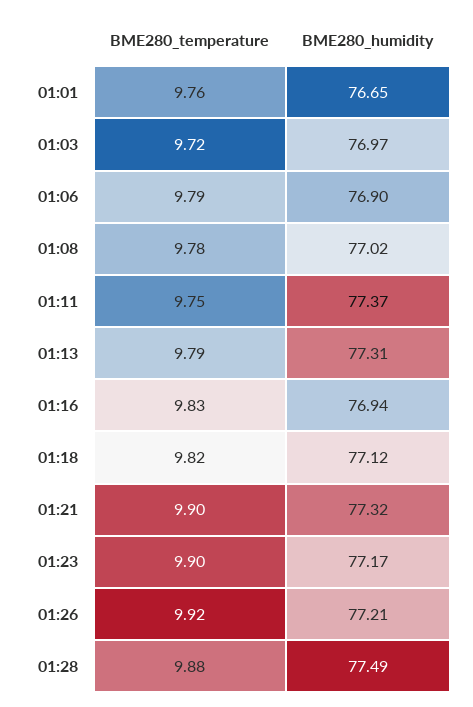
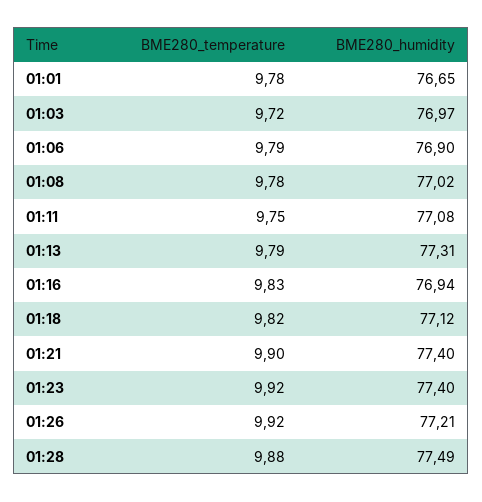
  {
    "BME280_temperature": {
-     "01:01": 9.76,
+     "01:01": 9.78,
      "01:03": 9.72,
      "01:06": 9.79,
      "01:08": 9.78,
      "01:11": 9.75,
      "01:13": 9.79,
      "01:16": 9.83,
      "01:18": 9.82,
      "01:21": 9.9,
-     "01:23": 9.9,
+     "01:23": 9.92,
      "01:26": 9.92,
      "01:28": 9.88
    },
    "BME280_humidity": {
      "01:01": 76.65,
      "01:03": 76.97,
      "01:06": 76.9,
      "01:08": 77.02,
-     "01:11": 77.37,
+     "01:11": 77.08,
      "01:13": 77.31,
      "01:16": 76.94,
      "01:18": 77.12,
-     "01:21": 77.32,
+     "01:21": 77.4,
-     "01:23": 77.17,
+     "01:23": 77.4,
      "01:26": 77.21,
      "01:28": 77.49
    }
  }

